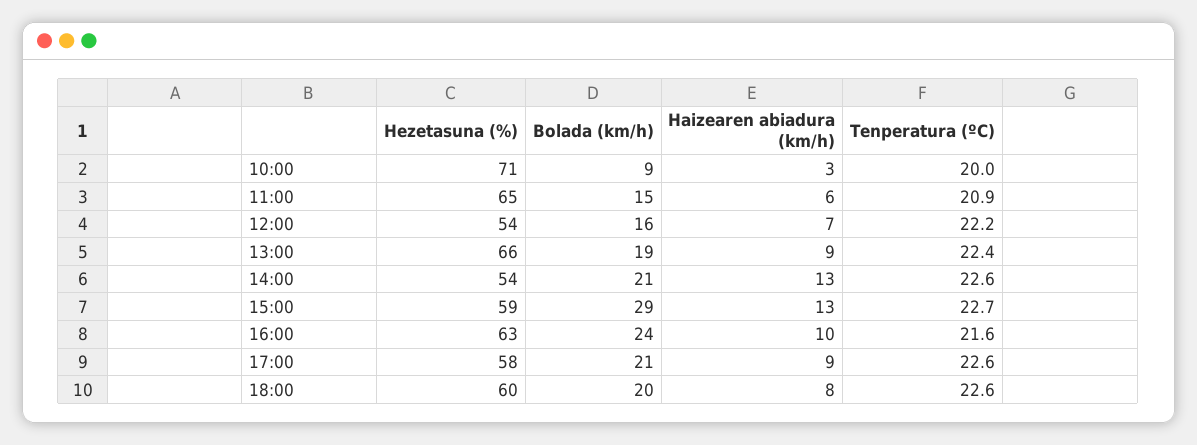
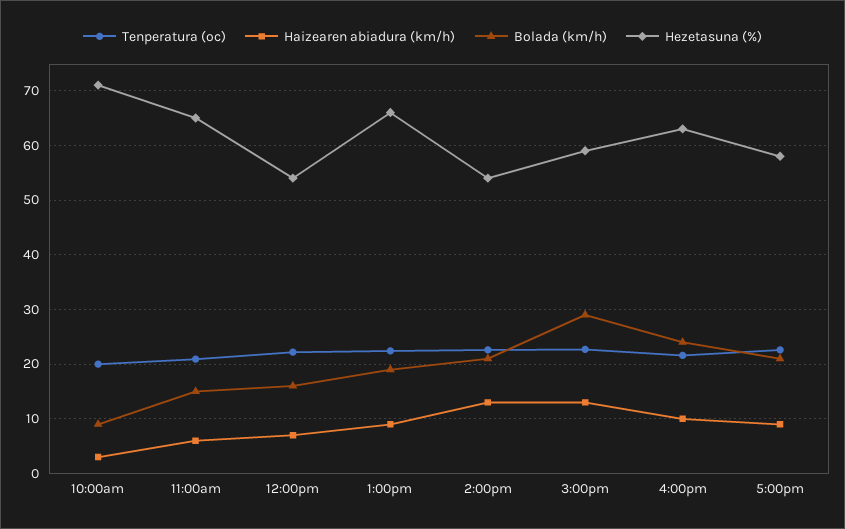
  {
    "Hezetasuna (%)": {
      "10:00": 71,
      "11:00": 65,
      "12:00": 54,
      "13:00": 66,
      "14:00": 54,
      "15:00": 59,
      "16:00": 63,
-     "17:00": 58,
+     "17:00": 58
-     "18:00": 60
    },
    "Bolada (km/h)": {
      "10:00": 9,
      "11:00": 15,
      "12:00": 16,
      "13:00": 19,
      "14:00": 21,
      "15:00": 29,
      "16:00": 24,
-     "17:00": 21,
+     "17:00": 21
-     "18:00": 20
    },
    "Haizearen abiadura (km/h)": {
      "10:00": 3,
      "11:00": 6,
      "12:00": 7,
      "13:00": 9,
      "14:00": 13,
      "15:00": 13,
      "16:00": 10,
-     "17:00": 9,
+     "17:00": 9
-     "18:00": 8
    },
    "Tenperatura (ºC)": {
      "10:00": 20,
      "11:00": 20.9,
      "12:00": 22.2,
      "13:00": 22.4,
      "14:00": 22.6,
      "15:00": 22.7,
      "16:00": 21.6,
-     "17:00": 22.6,
+     "17:00": 22.6
-     "18:00": 22.6
    }
  }

